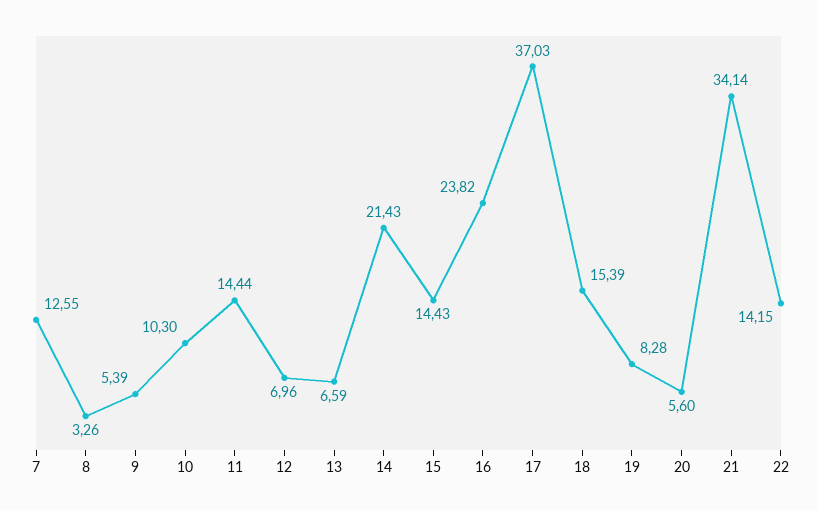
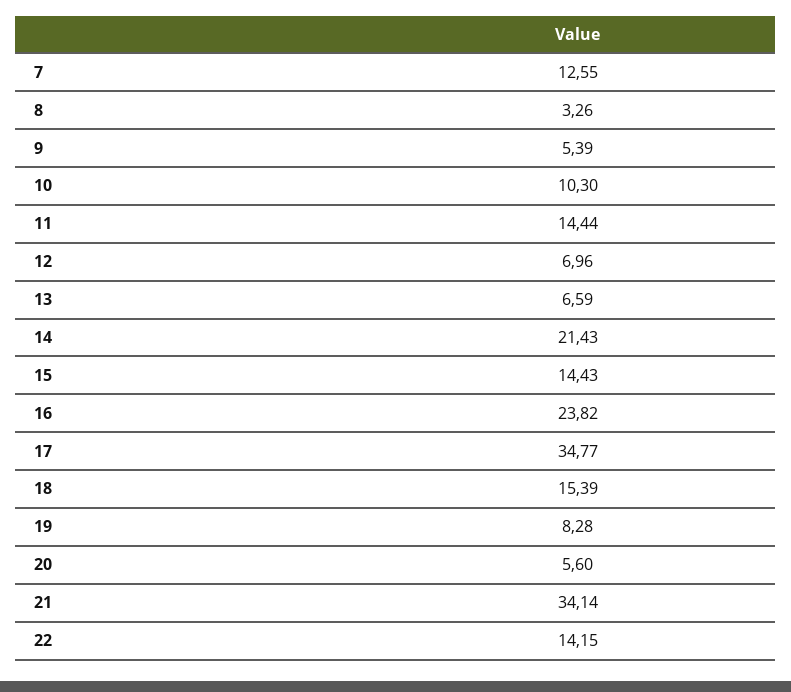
  {
    "7": 12.55,
    "8": 3.26,
    "9": 5.39,
    "10": 10.3,
    "11": 14.44,
    "12": 6.96,
    "13": 6.59,
    "14": 21.43,
    "15": 14.43,
    "16": 23.82,
-   "17": 37.03,
+   "17": 34.77,
    "18": 15.39,
    "19": 8.28,
    "20": 5.6,
    "21": 34.14,
    "22": 14.15
  }

